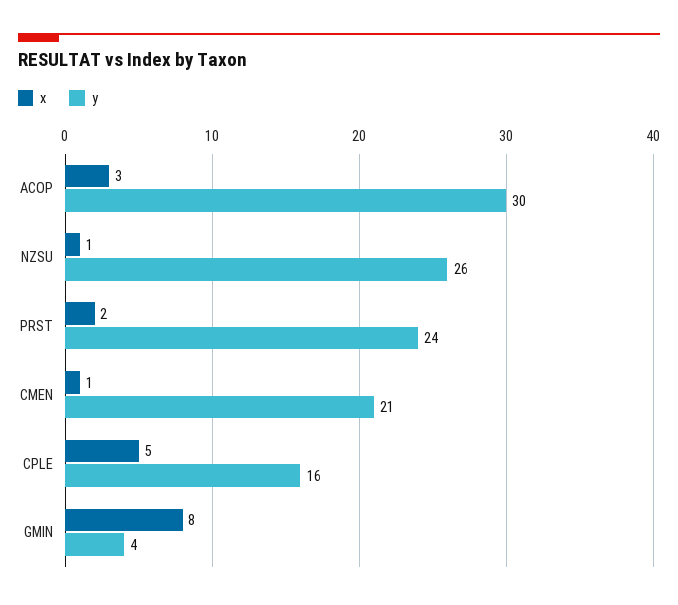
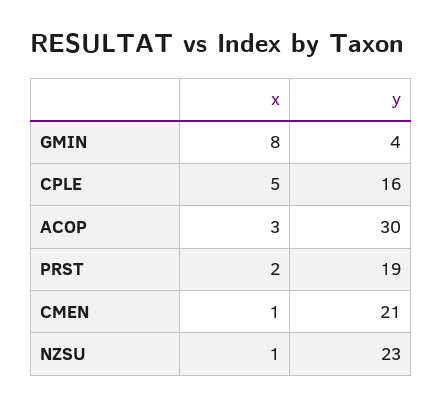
  {
    "x": {
      "ACOP": 3,
      "NZSU": 1,
      "PRST": 2,
      "CMEN": 1,
      "CPLE": 5,
      "GMIN": 8
    },
    "y": {
      "ACOP": 30,
-     "NZSU": 26,
+     "NZSU": 23,
-     "PRST": 24,
+     "PRST": 19,
      "CMEN": 21,
      "CPLE": 16,
      "GMIN": 4
    }
  }

